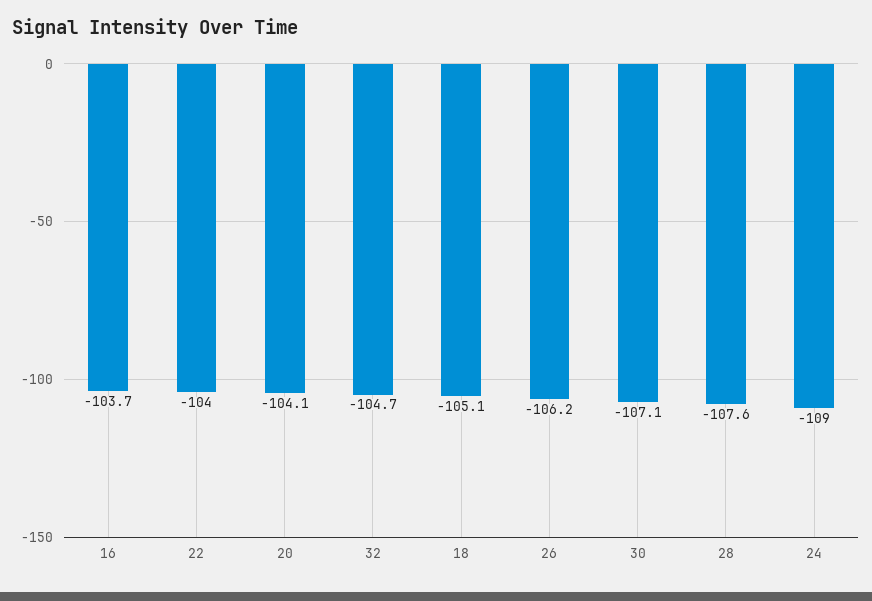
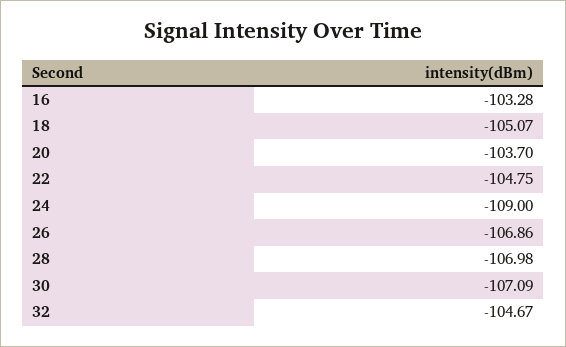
  {
-   "16": -103.7,
+   "16": -103.28,
-   "22": -104,
+   "22": -104.75,
-   "20": -104.1,
+   "20": -103.7,
    "32": -104.67,
    "18": -105.07,
-   "26": -106.2,
+   "26": -106.86,
    "30": -107.09,
-   "28": -107.6,
+   "28": -106.98,
    "24": -109
  }

